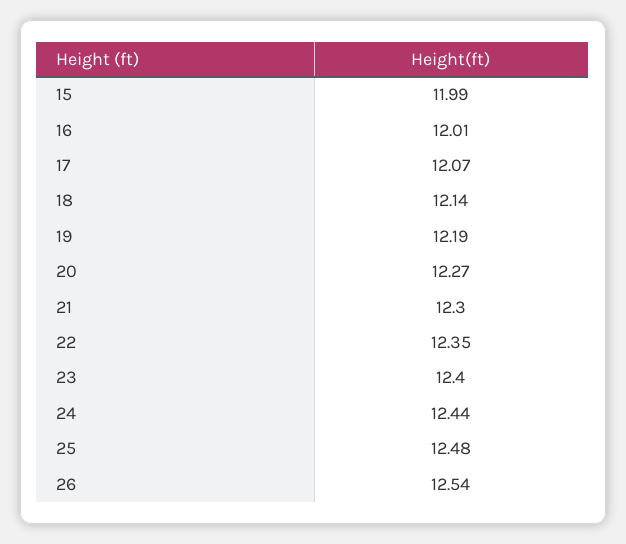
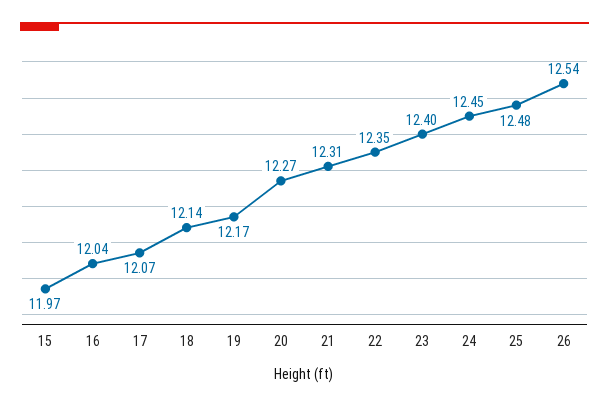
  {
-   "15": 11.99,
+   "15": 11.97,
-   "16": 12.01,
+   "16": 12.04,
    "17": 12.07,
    "18": 12.14,
-   "19": 12.19,
+   "19": 12.17,
    "20": 12.27,
-   "21": 12.3,
+   "21": 12.31,
    "22": 12.35,
    "23": 12.4,
-   "24": 12.44,
+   "24": 12.45,
    "25": 12.48,
    "26": 12.54
  }

